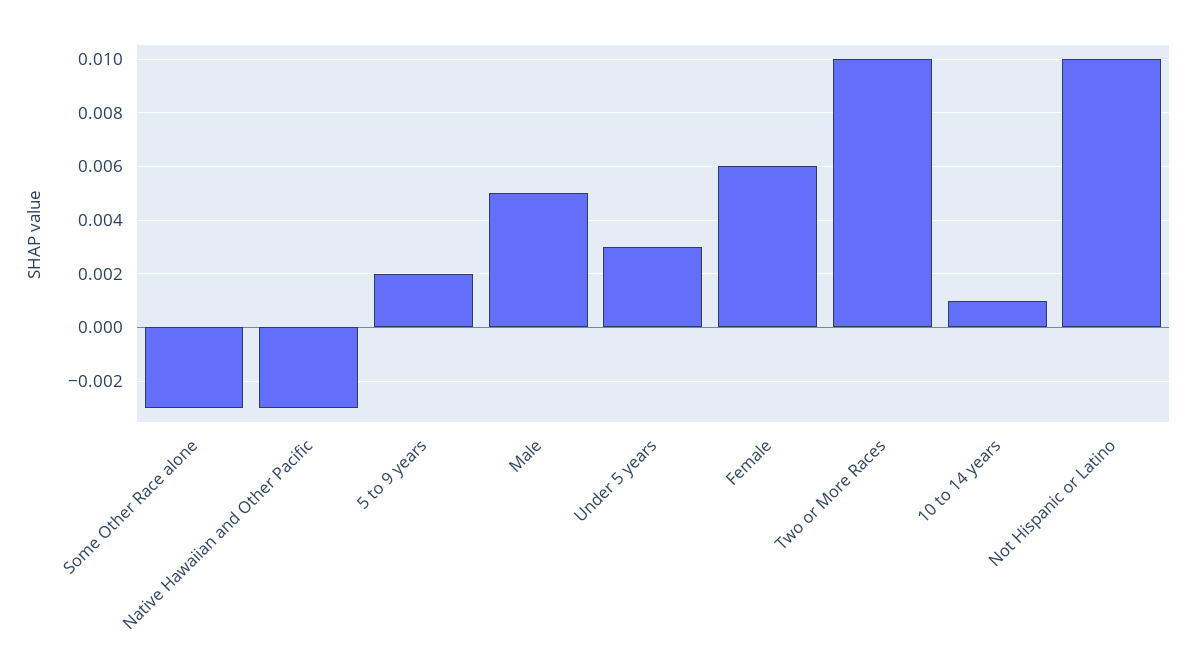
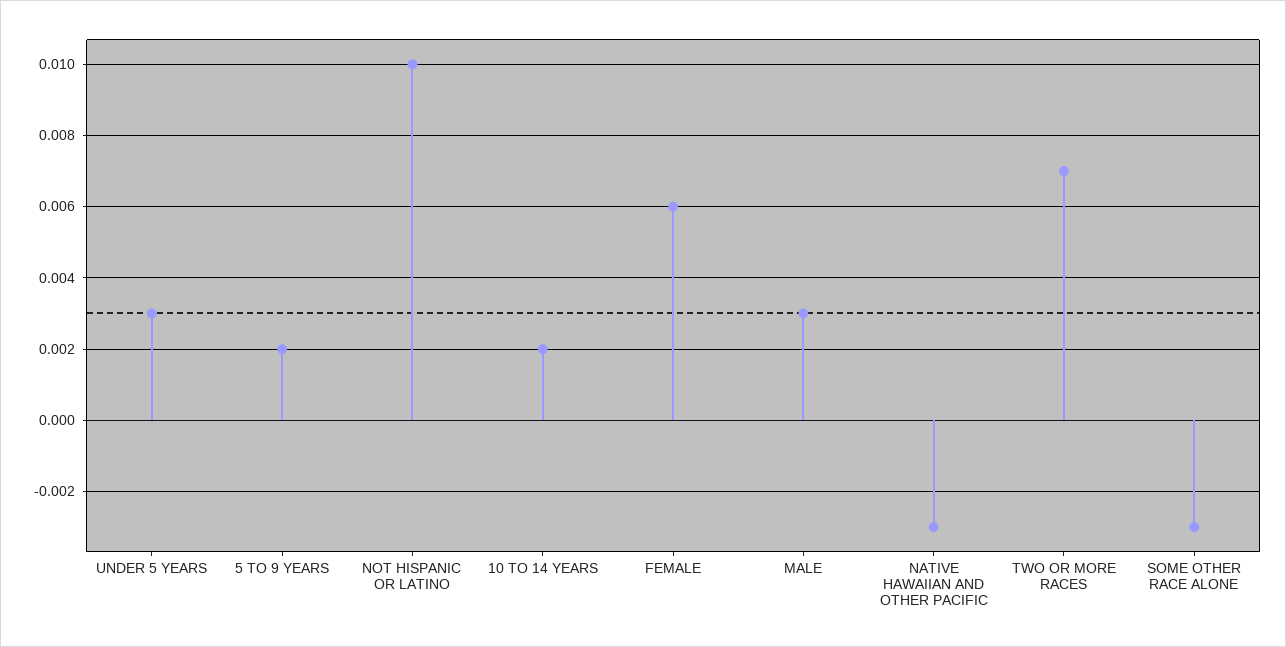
  {
    "Some Other Race alone": -0.003,
    "Native Hawaiian and Other Pacific": -0.003,
    "5 to 9 years": 0.002,
-   "Male": 0.005,
+   "Male": 0.003,
    "Under 5 years": 0.003,
    "Female": 0.006,
-   "Two or More Races": 0.01,
+   "Two or More Races": 0.007,
-   "10 to 14 years": 0.001,
+   "10 to 14 years": 0.002,
    "Not Hispanic or Latino": 0.01
  }

